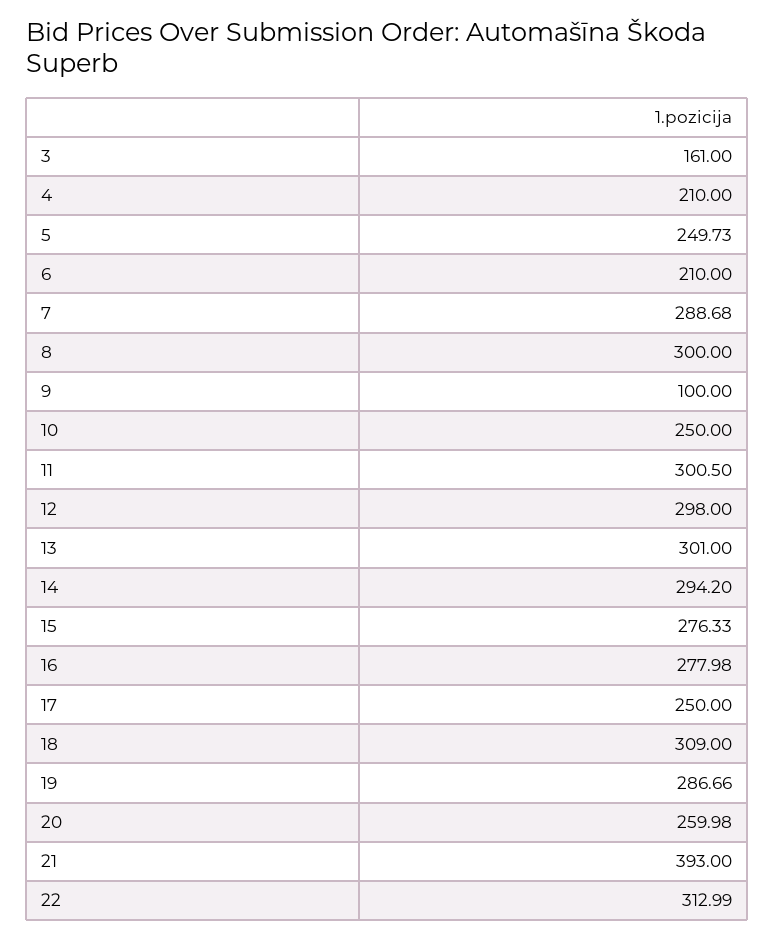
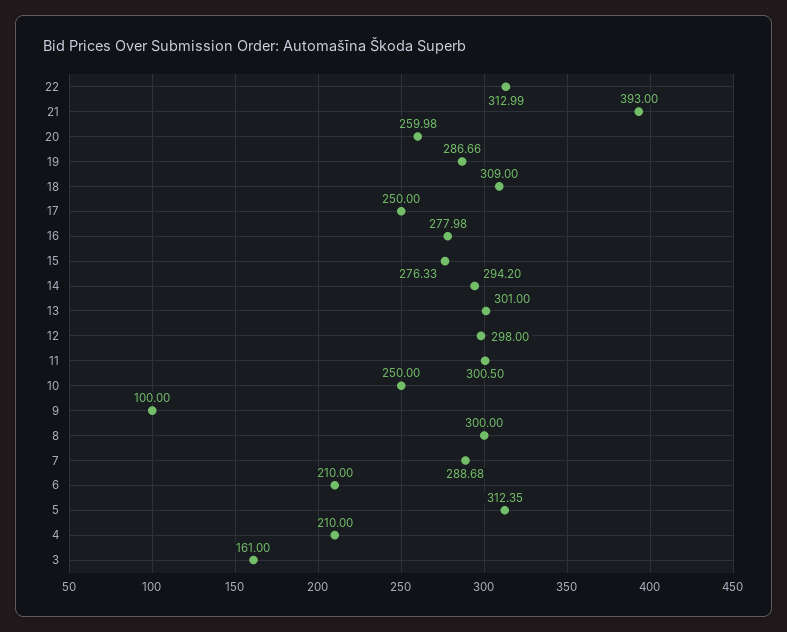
  {
    "3": 161,
    "4": 210,
-   "5": 249.73,
+   "5": 312.35,
    "6": 210,
    "7": 288.68,
    "8": 300,
    "9": 100,
    "10": 250,
    "11": 300.5,
    "12": 298,
    "13": 301,
    "14": 294.2,
    "15": 276.33,
    "16": 277.98,
    "17": 250,
    "18": 309,
    "19": 286.66,
    "20": 259.98,
    "21": 393,
    "22": 312.99
  }

